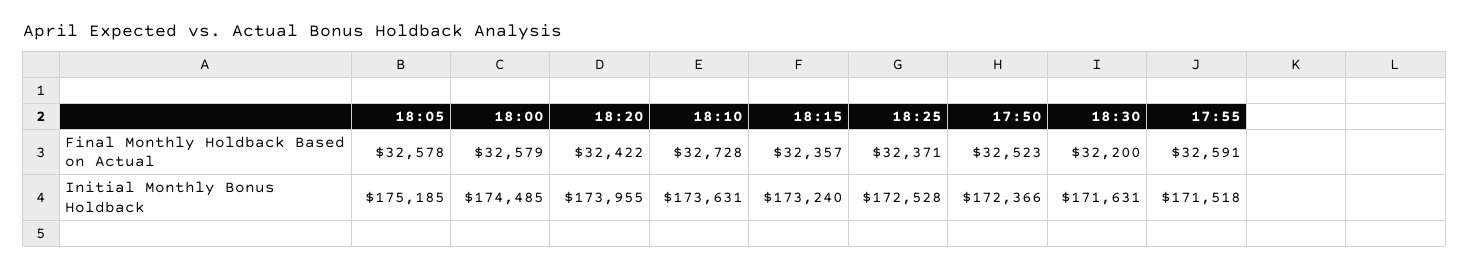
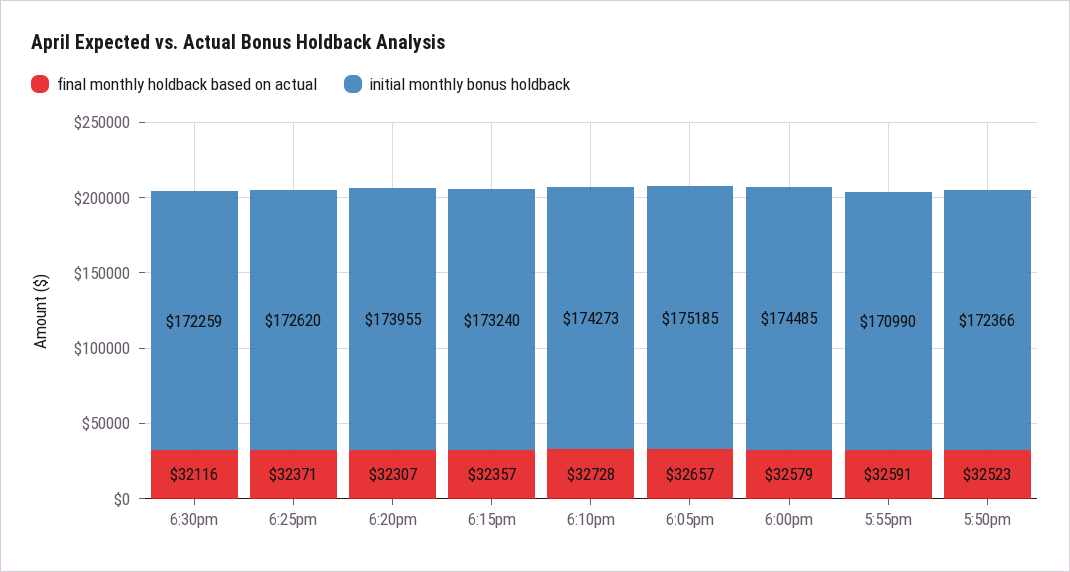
  {
    "Final Monthly Holdback Based on Actual": {
-     "18:05": 32578,
+     "18:05": 32657,
      "18:00": 32579,
-     "18:20": 32422,
+     "18:20": 32307,
      "18:10": 32728,
      "18:15": 32357,
      "18:25": 32371,
      "17:50": 32523,
-     "18:30": 32200,
+     "18:30": 32116,
      "17:55": 32591
    },
    "Initial Monthly Bonus Holdback": {
      "18:05": 175185,
      "18:00": 174485,
      "18:20": 173955,
-     "18:10": 173631,
+     "18:10": 174273,
      "18:15": 173240,
-     "18:25": 172528,
+     "18:25": 172620,
      "17:50": 172366,
-     "18:30": 171631,
+     "18:30": 172259,
-     "17:55": 171518
+     "17:55": 170990
    }
  }

